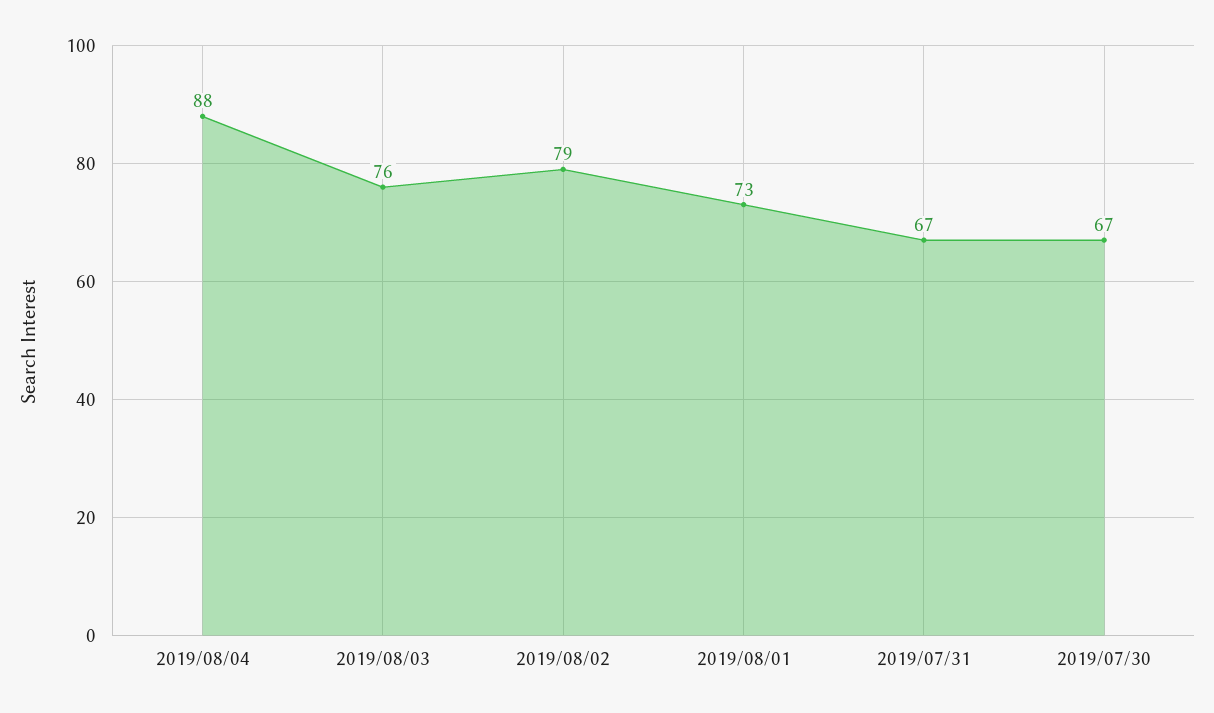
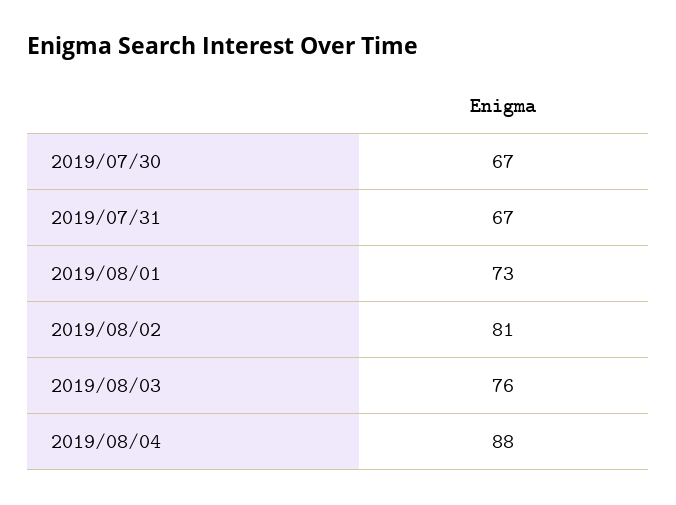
  {
    "2019/08/04": 88,
    "2019/08/03": 76,
-   "2019/08/02": 79,
+   "2019/08/02": 81,
    "2019/08/01": 73,
    "2019/07/31": 67,
    "2019/07/30": 67
  }

